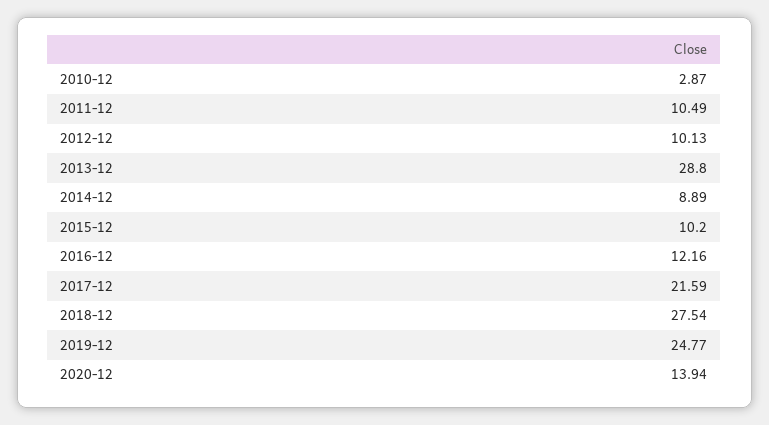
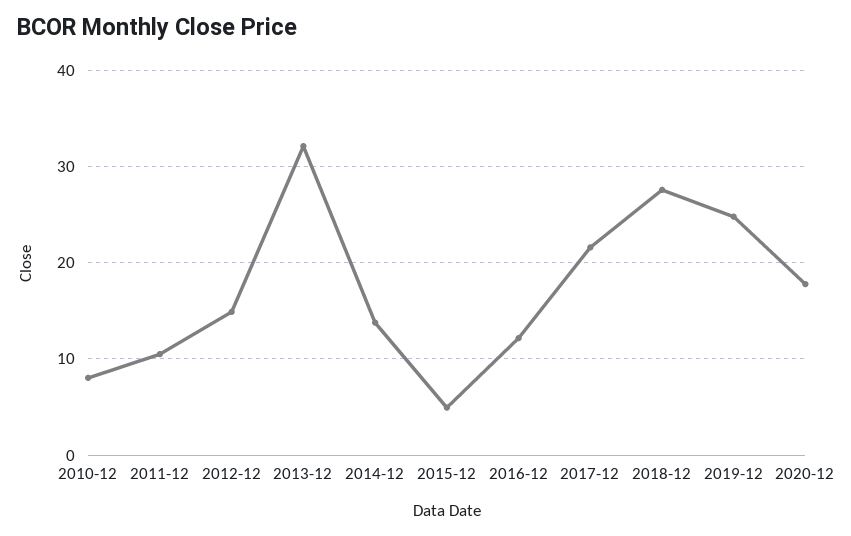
  {
-   "2010-12": 2.87,
+   "2010-12": 8,
    "2011-12": 10.49,
-   "2012-12": 10.13,
+   "2012-12": 15,
-   "2013-12": 28.8,
+   "2013-12": 32,
-   "2014-12": 8.89,
+   "2014-12": 14,
-   "2015-12": 10.2,
+   "2015-12": 5,
    "2016-12": 12.16,
    "2017-12": 21.59,
    "2018-12": 27.54,
    "2019-12": 24.77,
-   "2020-12": 13.94
+   "2020-12": 18
  }

